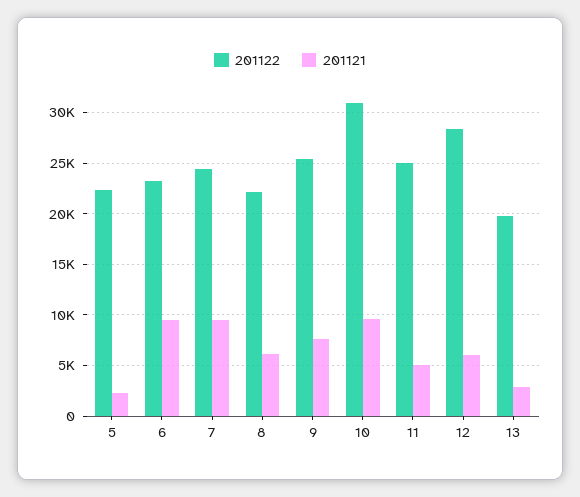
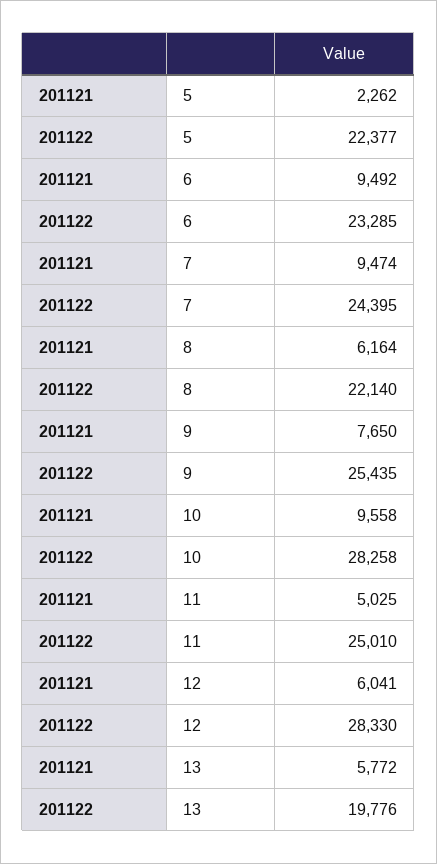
  {
    "201122": {
      "5": 22377,
      "6": 23285,
      "7": 24395,
      "8": 22140,
      "9": 25435,
-     "10": 31000,
+     "10": 28258,
      "11": 25010,
      "12": 28330,
      "13": 19776
    },
    "201121": {
      "5": 2262,
      "6": 9492,
      "7": 9474,
      "8": 6164,
      "9": 7650,
      "10": 9558,
      "11": 5025,
      "12": 6041,
-     "13": 3000
+     "13": 5772
    }
  }

